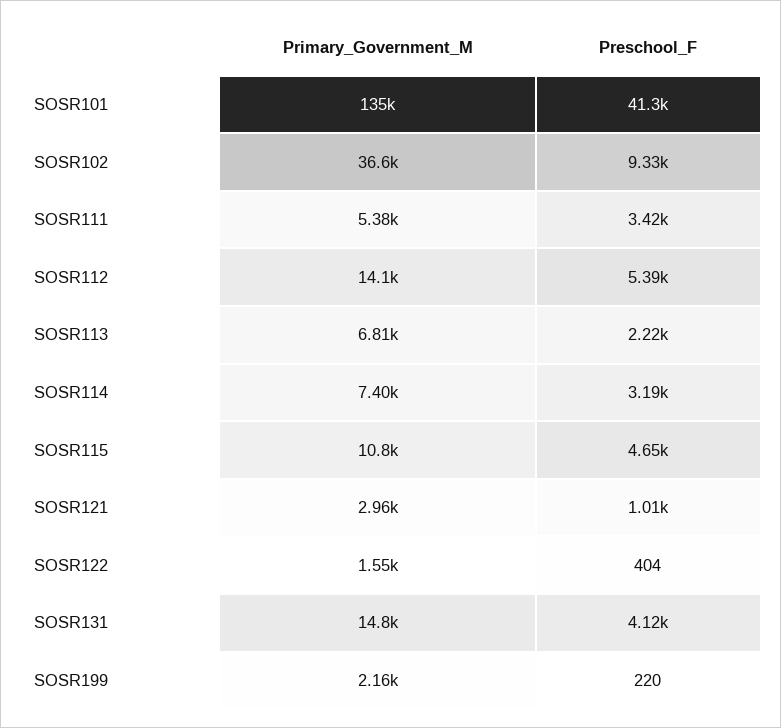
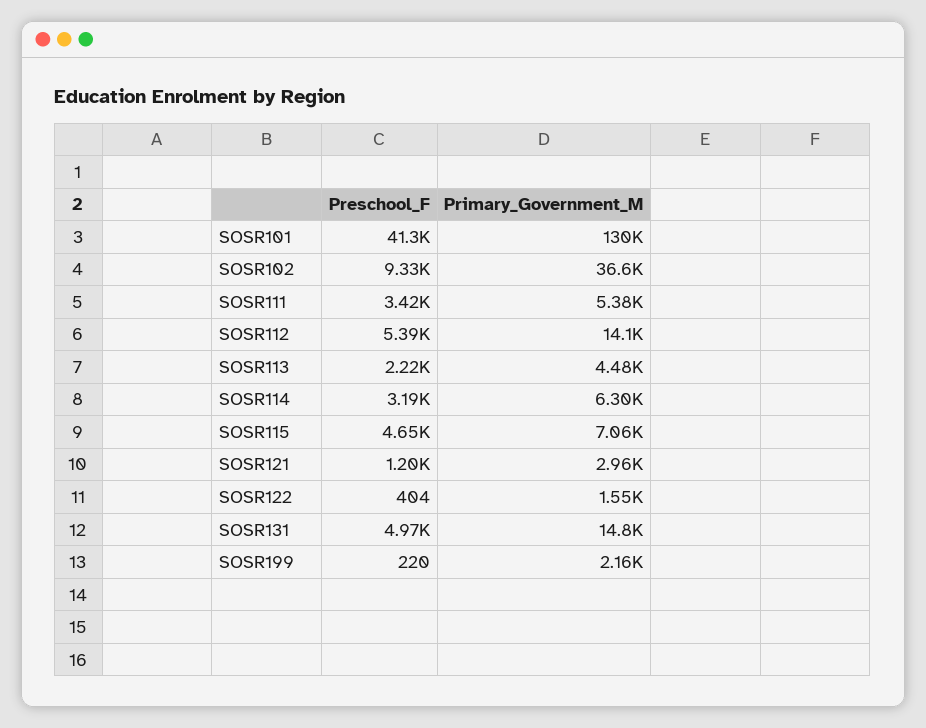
  {
    "Primary_Government_M": {
-     "SOSR101": 135000,
+     "SOSR101": 130000,
      "SOSR102": 36600,
      "SOSR111": 5380,
      "SOSR112": 14100,
-     "SOSR113": 6810,
+     "SOSR113": 4480,
-     "SOSR114": 7400,
+     "SOSR114": 6300,
-     "SOSR115": 10800,
+     "SOSR115": 7060,
      "SOSR121": 2960,
      "SOSR122": 1550,
      "SOSR131": 14800,
      "SOSR199": 2160
    },
    "Preschool_F": {
      "SOSR101": 41300,
      "SOSR102": 9330,
      "SOSR111": 3420,
      "SOSR112": 5390,
      "SOSR113": 2220,
      "SOSR114": 3190,
      "SOSR115": 4650,
-     "SOSR121": 1010,
+     "SOSR121": 1200,
      "SOSR122": 404,
-     "SOSR131": 4120,
+     "SOSR131": 4970,
      "SOSR199": 220
    }
  }

